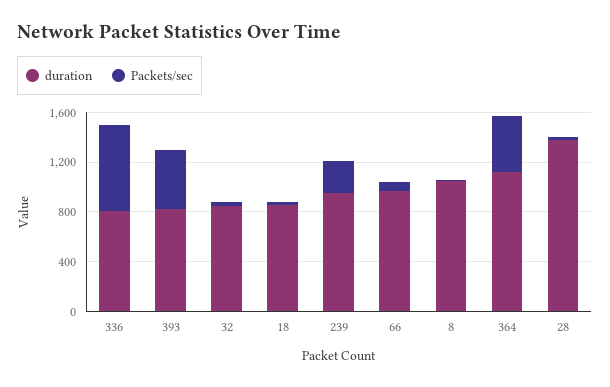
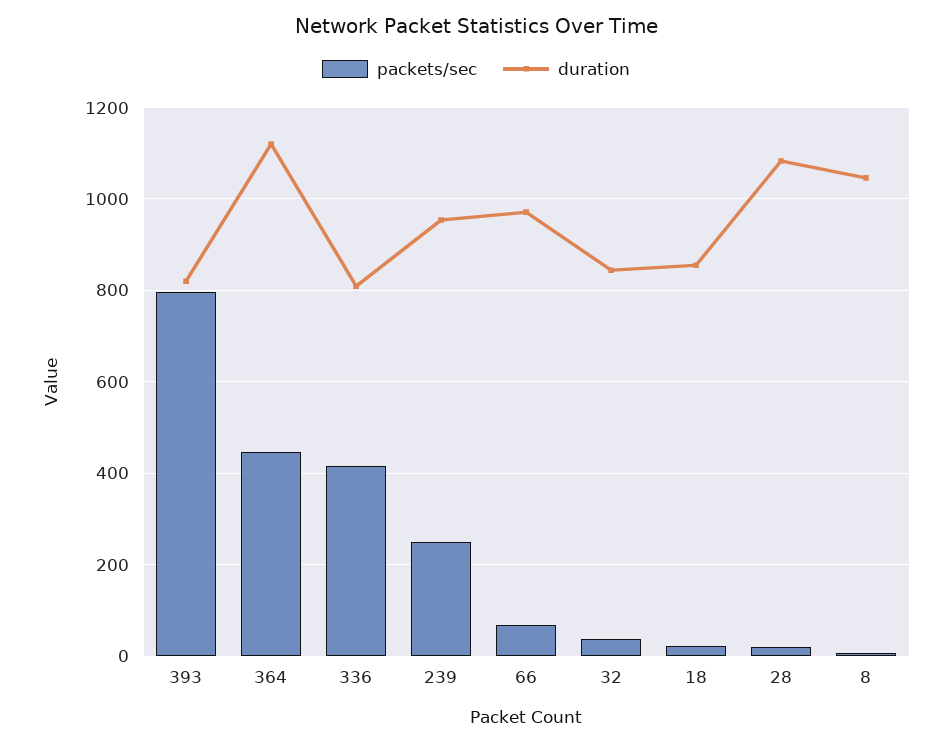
  {
    "duration": {
      "336": 800,
      "393": 820,
      "32": 840,
      "18": 860,
      "239": 960,
      "66": 980,
      "8": 1040,
      "364": 1120,
-     "28": 1400
+     "28": 1080
    },
    "Packets/sec": {
-     "336": 700,
+     "336": 420,
-     "393": 500,
+     "393": 800,
      "32": 40,
      "18": 20,
      "239": 260,
      "66": 60,
      "8": 0,
      "364": 440,
      "28": 20
    }
  }

